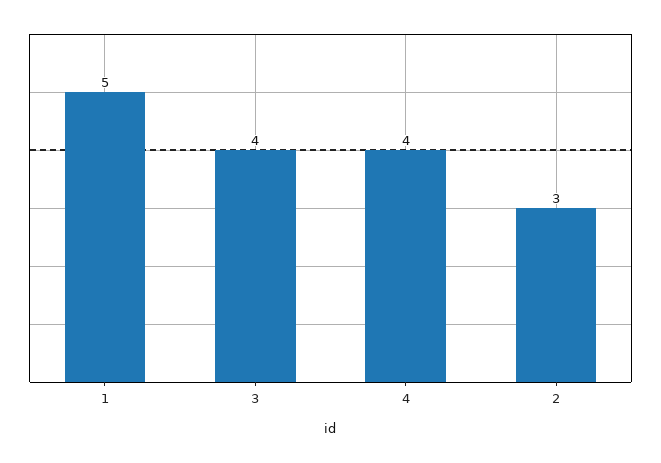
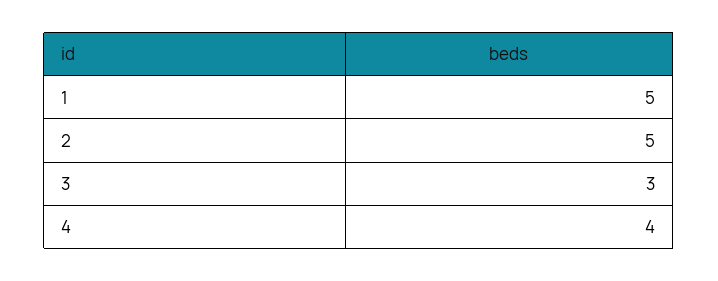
  {
    "1": 5,
-   "3": 4,
+   "3": 3,
    "4": 4,
-   "2": 3
+   "2": 5
  }

